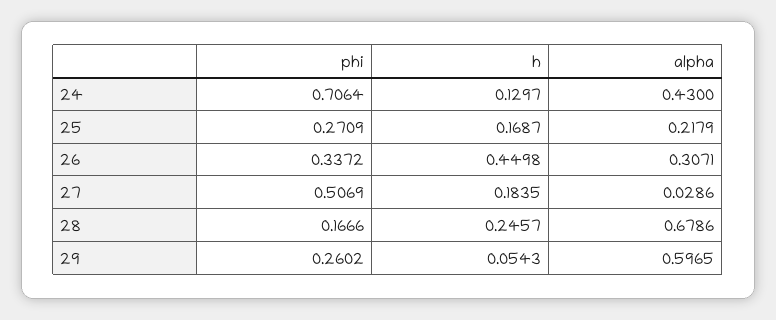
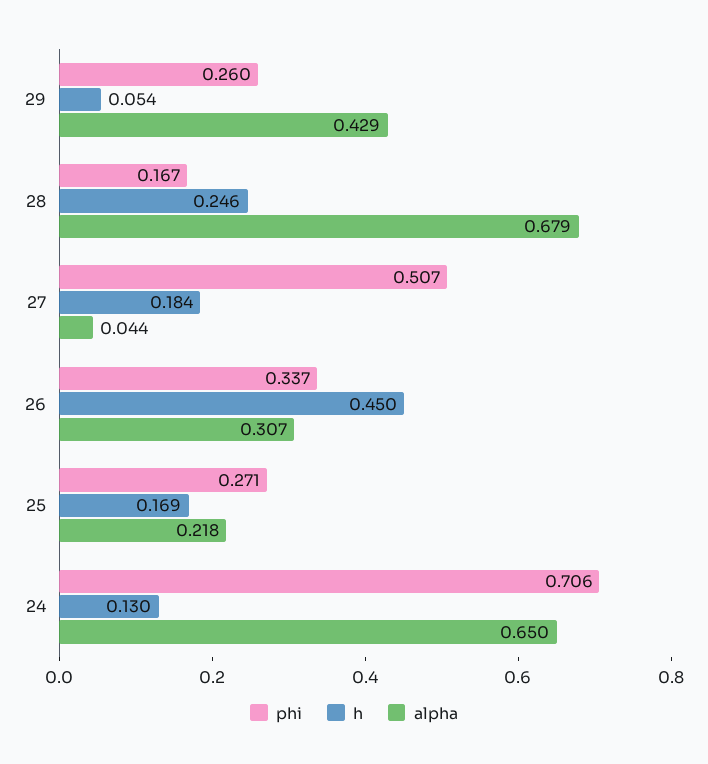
  {
    "phi": {
      "24": 0.7064,
      "25": 0.2709,
      "26": 0.3372,
      "27": 0.5069,
      "28": 0.1666,
      "29": 0.2602
    },
    "h": {
      "24": 0.1297,
      "25": 0.1687,
      "26": 0.4498,
      "27": 0.1835,
      "28": 0.2457,
      "29": 0.0543
    },
    "alpha": {
-     "24": 0.43,
+     "24": 0.65,
      "25": 0.2179,
      "26": 0.3071,
-     "27": 0.0286,
+     "27": 0.044,
      "28": 0.6786,
-     "29": 0.5965
+     "29": 0.429
    }
  }

